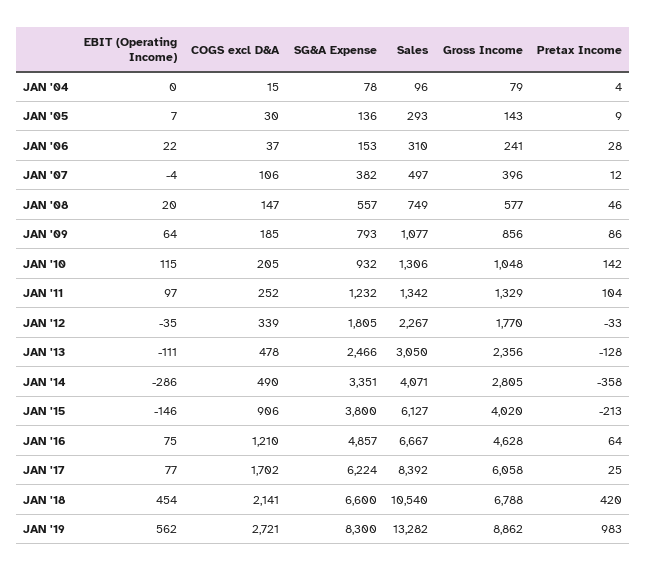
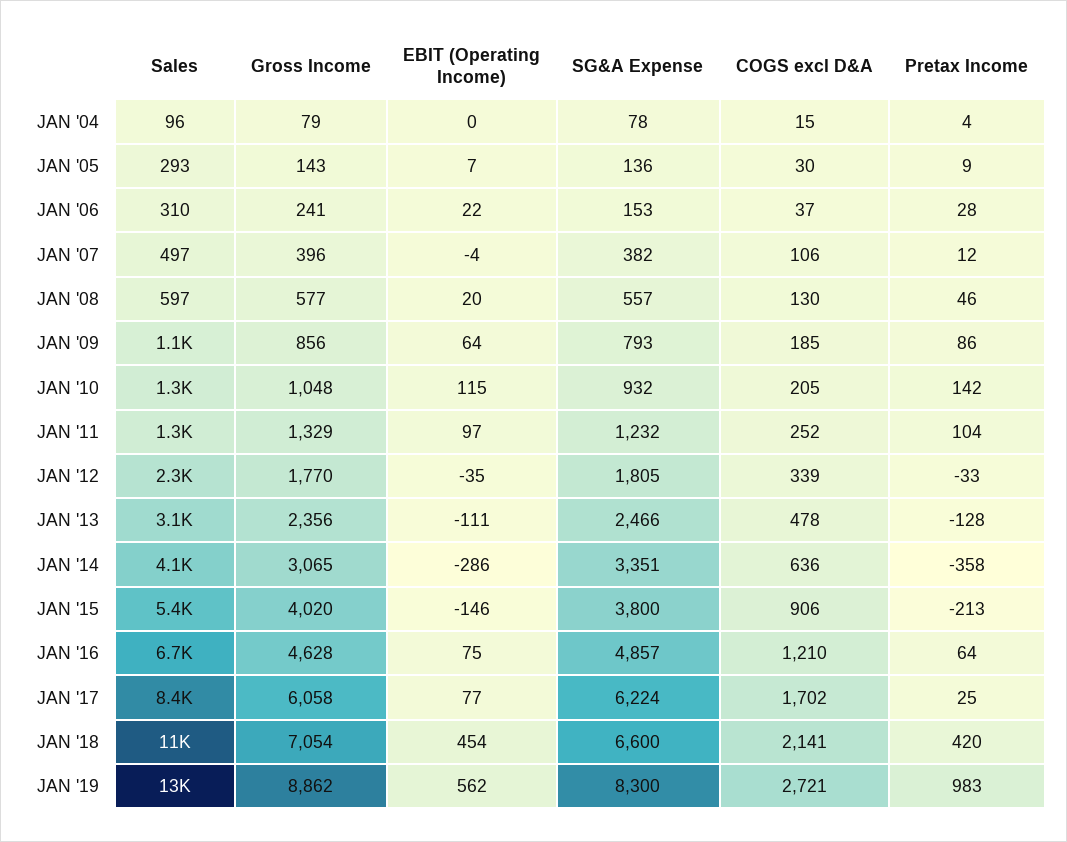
  {
    "EBIT (Operating Income)": {
      "JAN '04": 0,
      "JAN '05": 7,
      "JAN '06": 22,
      "JAN '07": -4,
      "JAN '08": 20,
      "JAN '09": 64,
      "JAN '10": 115,
      "JAN '11": 97,
      "JAN '12": -35,
      "JAN '13": -111,
      "JAN '14": -286,
      "JAN '15": -146,
      "JAN '16": 75,
      "JAN '17": 77,
      "JAN '18": 454,
      "JAN '19": 562
    },
    "COGS excl D&A": {
      "JAN '04": 15,
      "JAN '05": 30,
      "JAN '06": 37,
      "JAN '07": 106,
-     "JAN '08": 147,
+     "JAN '08": 130,
      "JAN '09": 185,
      "JAN '10": 205,
      "JAN '11": 252,
      "JAN '12": 339,
      "JAN '13": 478,
-     "JAN '14": 490,
+     "JAN '14": 636,
      "JAN '15": 906,
      "JAN '16": 1210,
      "JAN '17": 1702,
      "JAN '18": 2141,
      "JAN '19": 2721
    },
    "SG&A Expense": {
      "JAN '04": 78,
      "JAN '05": 136,
      "JAN '06": 153,
      "JAN '07": 382,
      "JAN '08": 557,
      "JAN '09": 793,
      "JAN '10": 932,
      "JAN '11": 1232,
      "JAN '12": 1805,
      "JAN '13": 2466,
      "JAN '14": 3351,
      "JAN '15": 3800,
      "JAN '16": 4857,
      "JAN '17": 6224,
      "JAN '18": 6600,
      "JAN '19": 8300
    },
    "Sales": {
      "JAN '04": 96,
      "JAN '05": 293,
      "JAN '06": 310,
      "JAN '07": 497,
-     "JAN '08": 749,
+     "JAN '08": 597,
      "JAN '09": 1077,
      "JAN '10": 1306,
      "JAN '11": 1342,
      "JAN '12": 2267,
      "JAN '13": 3050,
      "JAN '14": 4071,
-     "JAN '15": 6127,
+     "JAN '15": 5400,
      "JAN '16": 6667,
      "JAN '17": 8392,
      "JAN '18": 10540,
      "JAN '19": 13282
    },
    "Gross Income": {
      "JAN '04": 79,
      "JAN '05": 143,
      "JAN '06": 241,
      "JAN '07": 396,
      "JAN '08": 577,
      "JAN '09": 856,
      "JAN '10": 1048,
      "JAN '11": 1329,
      "JAN '12": 1770,
      "JAN '13": 2356,
-     "JAN '14": 2805,
+     "JAN '14": 3065,
      "JAN '15": 4020,
      "JAN '16": 4628,
      "JAN '17": 6058,
-     "JAN '18": 6788,
+     "JAN '18": 7054,
      "JAN '19": 8862
    },
    "Pretax Income": {
      "JAN '04": 4,
      "JAN '05": 9,
      "JAN '06": 28,
      "JAN '07": 12,
      "JAN '08": 46,
      "JAN '09": 86,
      "JAN '10": 142,
      "JAN '11": 104,
      "JAN '12": -33,
      "JAN '13": -128,
      "JAN '14": -358,
      "JAN '15": -213,
      "JAN '16": 64,
      "JAN '17": 25,
      "JAN '18": 420,
      "JAN '19": 983
    }
  }

